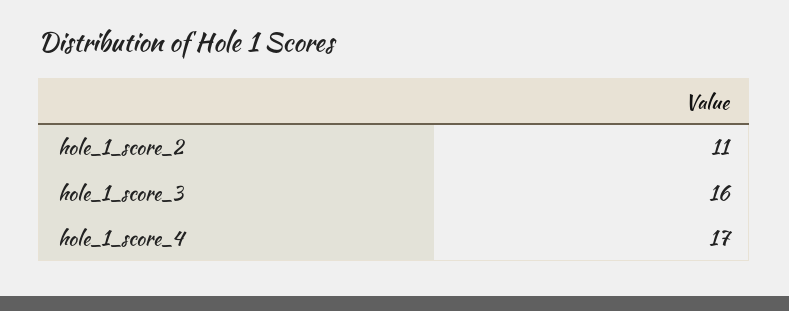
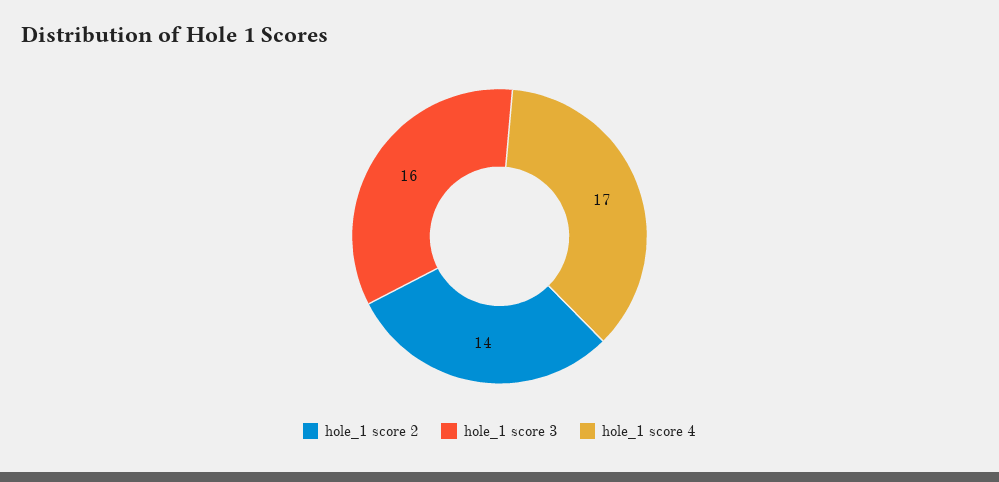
  {
-   "hole_1_score_2": 11,
+   "hole_1_score_2": 14,
    "hole_1_score_3": 16,
    "hole_1_score_4": 17
  }

